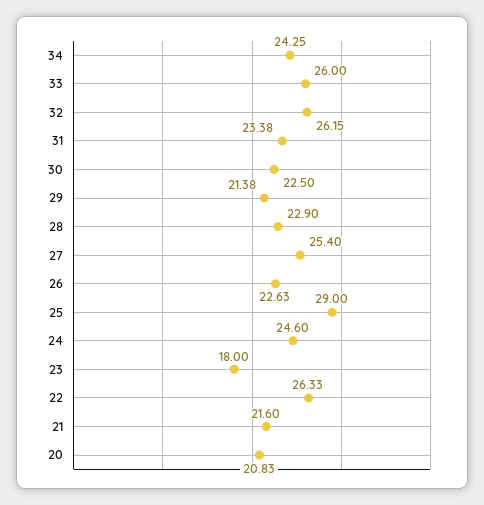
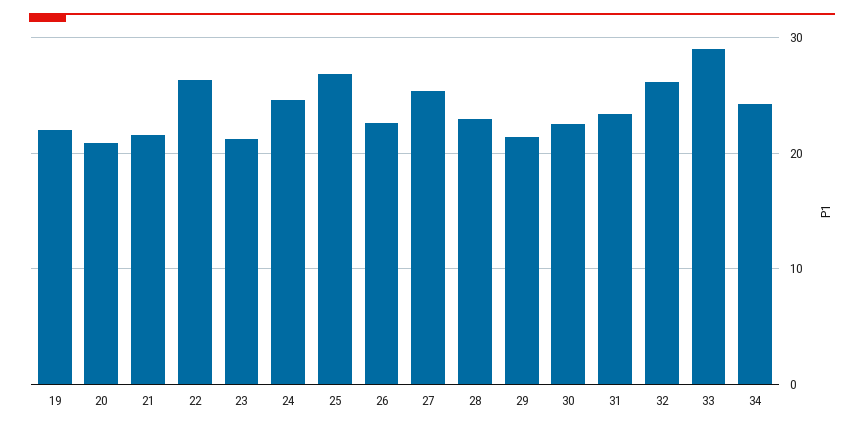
  {
    "34": 24.25,
-   "33": 26,
+   "33": 29,
    "32": 26.15,
    "31": 23.38,
    "30": 22.5,
    "29": 21.38,
    "28": 22.9,
    "27": 25.4,
    "26": 22.63,
-   "25": 29,
+   "25": 27,
    "24": 24.6,
-   "23": 18,
+   "23": 21,
    "22": 26.33,
    "21": 21.6,
-   "20": 20.83
+   "20": 20.83,
+   "19": 22
  }

